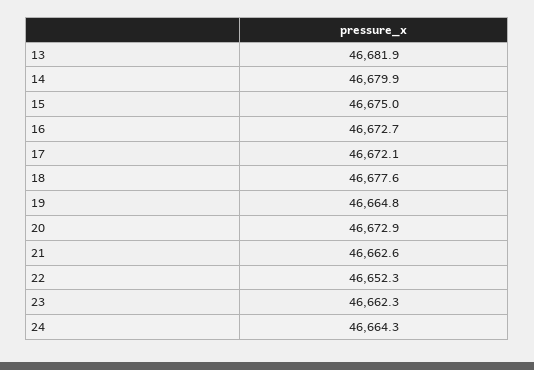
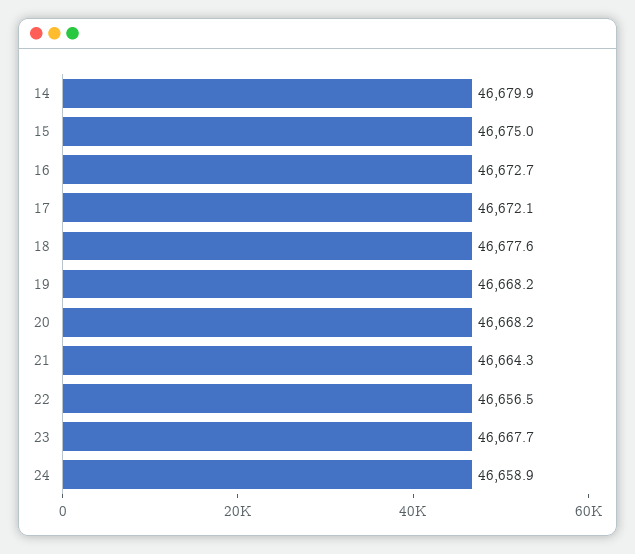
  {
-   "13": 46681.9,
    "14": 46679.9,
    "15": 46675,
    "16": 46672.7,
    "17": 46672.1,
    "18": 46677.6,
-   "19": 46664.8,
+   "19": 46668.2,
-   "20": 46672.9,
+   "20": 46668.2,
-   "21": 46662.6,
+   "21": 46664.3,
-   "22": 46652.3,
+   "22": 46656.5,
-   "23": 46662.3,
+   "23": 46667.7,
-   "24": 46664.3
+   "24": 46658.9
  }

